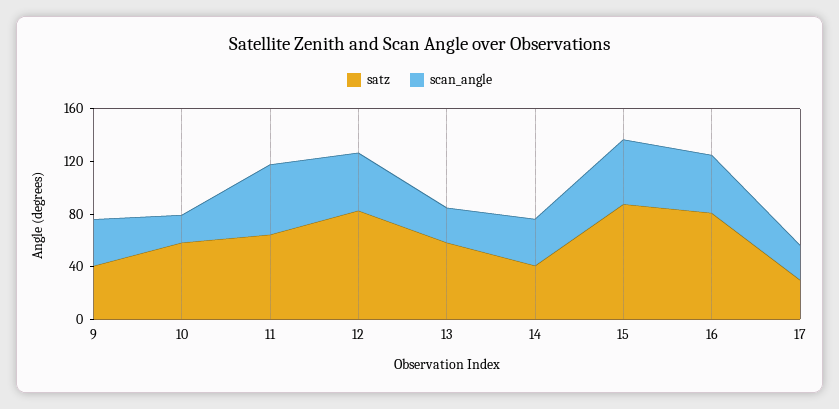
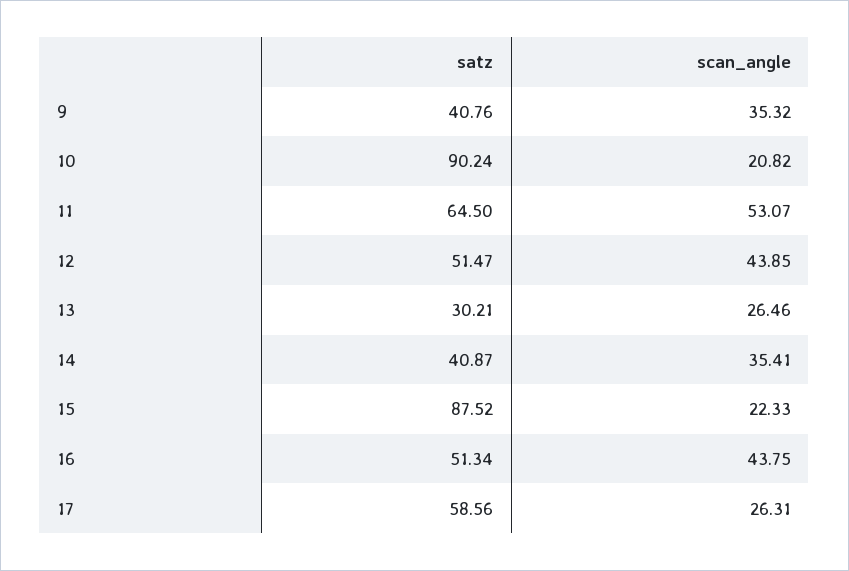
  {
    "satz": {
      "9": 40.76,
-     "10": 60,
+     "10": 90.24,
      "11": 64.5,
-     "12": 80,
+     "12": 51.47,
-     "13": 60,
+     "13": 30.21,
      "14": 40.87,
      "15": 87.52,
-     "16": 80,
+     "16": 51.34,
-     "17": 30
+     "17": 58.56
    },
    "scan_angle": {
      "9": 35.32,
      "10": 20.82,
      "11": 53.07,
      "12": 43.85,
      "13": 26.46,
      "14": 35.41,
-     "15": 50,
+     "15": 22.33,
      "16": 43.75,
      "17": 26.31
    }
  }

